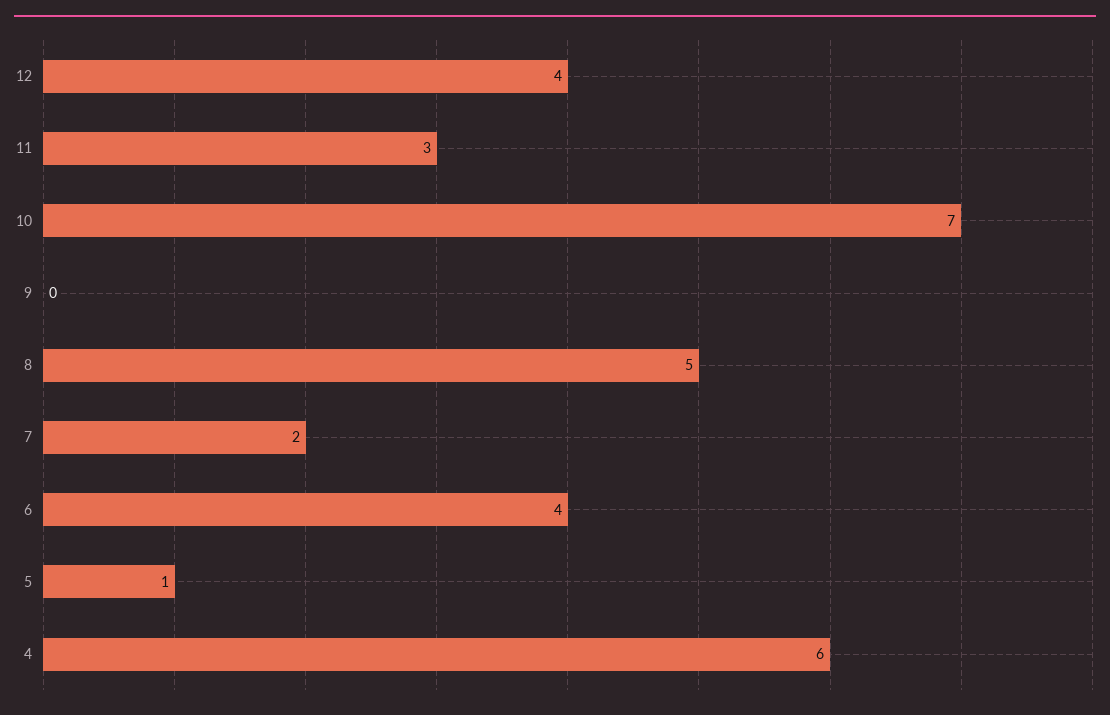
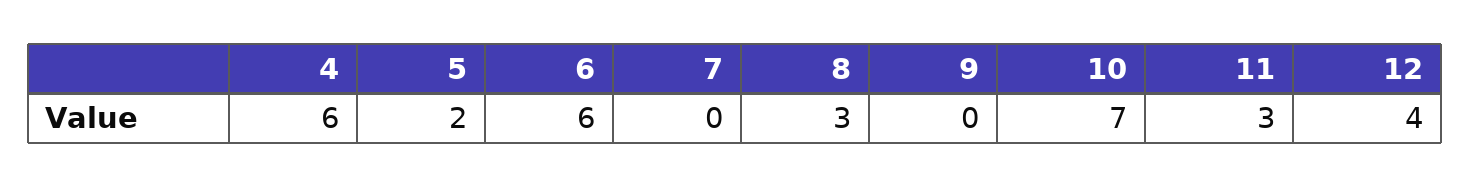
  {
    "12": 4,
    "11": 3,
    "10": 7,
    "9": 0,
-   "8": 5,
+   "8": 3,
-   "7": 2,
+   "7": 0,
-   "6": 4,
+   "6": 6,
-   "5": 1,
+   "5": 2,
    "4": 6
  }

